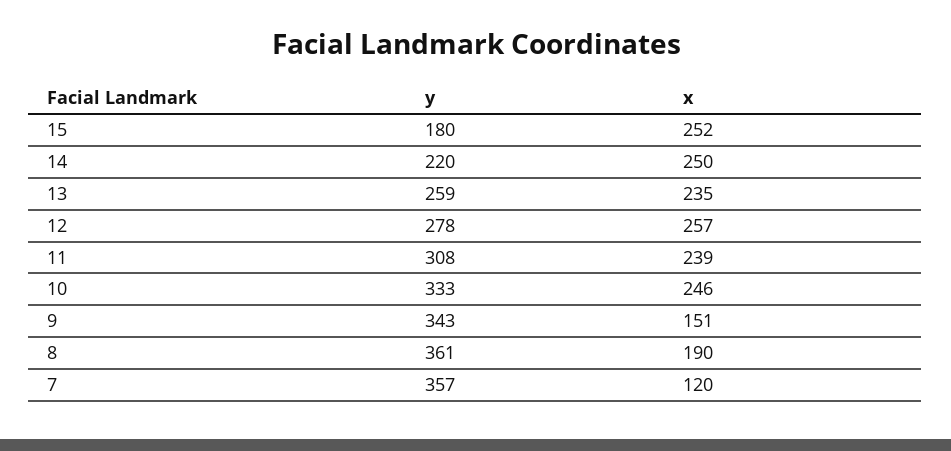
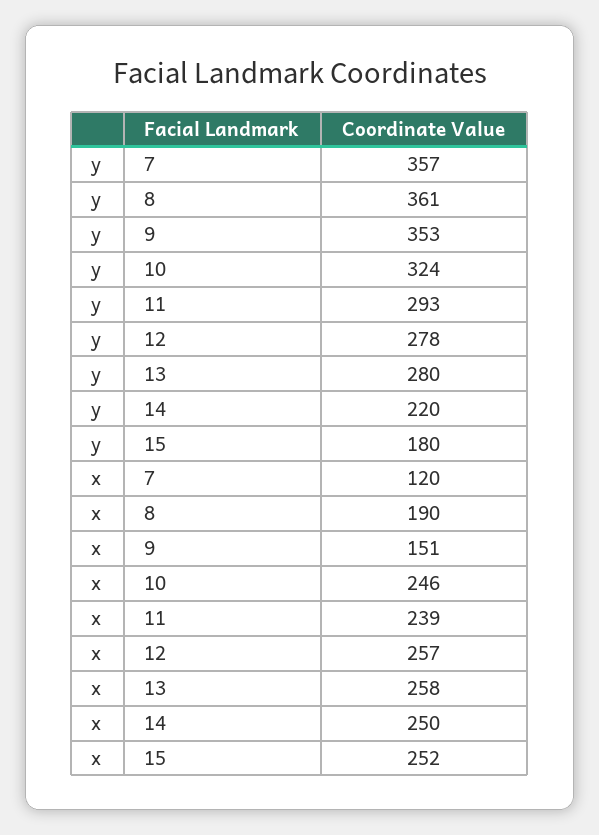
  {
    "y": {
      "15": 180,
      "14": 220,
-     "13": 259,
+     "13": 280,
      "12": 278,
-     "11": 308,
+     "11": 293,
-     "10": 333,
+     "10": 324,
-     "9": 343,
+     "9": 353,
      "8": 361,
      "7": 357
    },
    "x": {
      "15": 252,
      "14": 250,
-     "13": 235,
+     "13": 258,
      "12": 257,
      "11": 239,
      "10": 246,
      "9": 151,
      "8": 190,
      "7": 120
    }
  }

